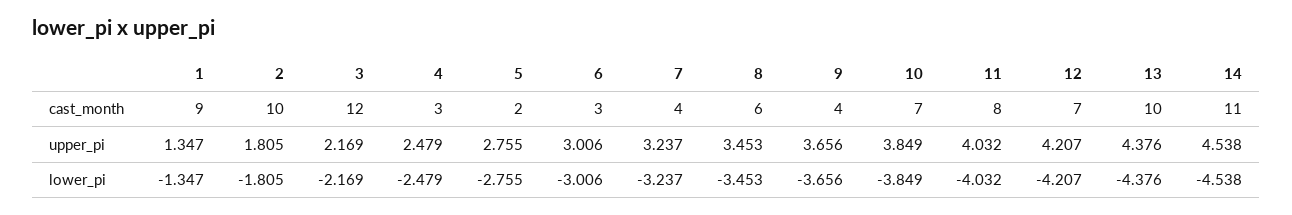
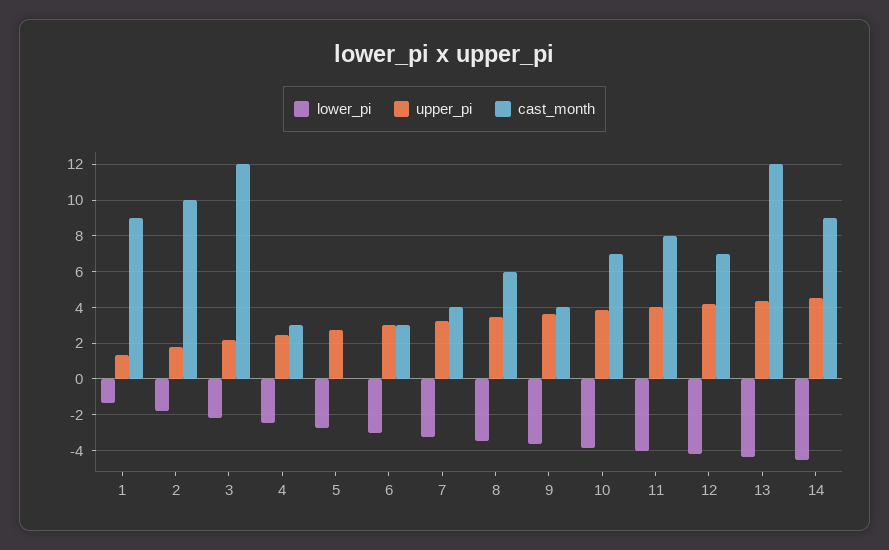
  {
    "cast_month": {
      "1": 9,
      "2": 10,
      "3": 12,
      "4": 3,
-     "5": 2,
+     "5": 0,
      "6": 3,
      "7": 4,
      "8": 6,
      "9": 4,
      "10": 7,
      "11": 8,
      "12": 7,
-     "13": 10,
+     "13": 12,
-     "14": 11
+     "14": 9
    },
    "upper_pi": {
      "1": 1.347,
      "2": 1.805,
      "3": 2.169,
      "4": 2.479,
      "5": 2.755,
      "6": 3.006,
      "7": 3.237,
      "8": 3.453,
      "9": 3.656,
      "10": 3.849,
      "11": 4.032,
      "12": 4.207,
      "13": 4.376,
      "14": 4.538
    },
    "lower_pi": {
      "1": -1.347,
      "2": -1.805,
      "3": -2.169,
      "4": -2.479,
      "5": -2.755,
      "6": -3.006,
      "7": -3.237,
      "8": -3.453,
      "9": -3.656,
      "10": -3.849,
      "11": -4.032,
      "12": -4.207,
      "13": -4.376,
      "14": -4.538
    }
  }

